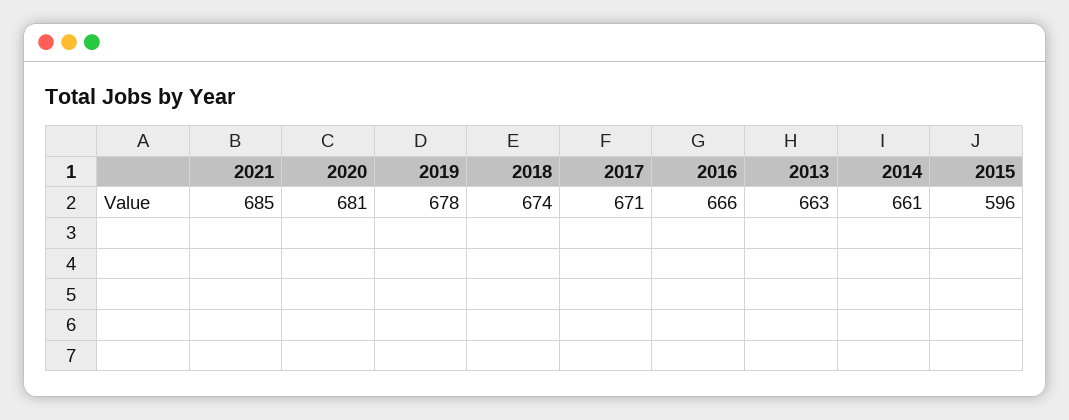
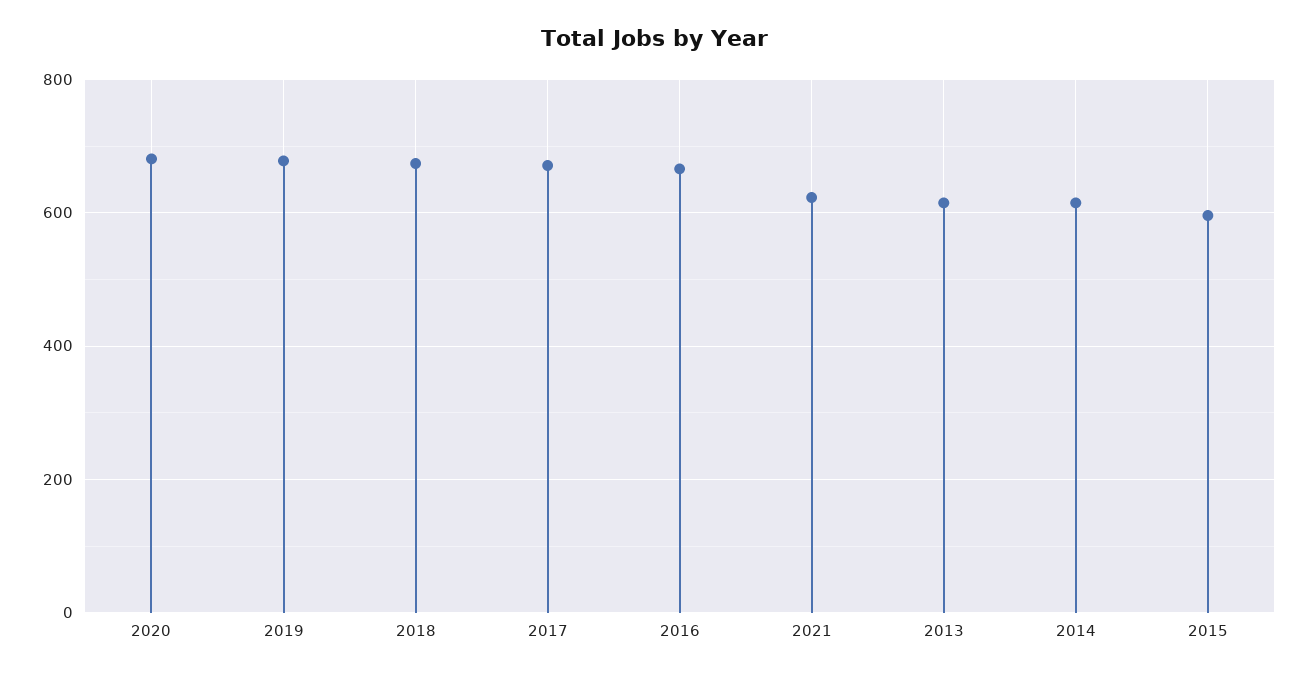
  {
-   "2021": 685,
+   "2021": 620,
    "2020": 681,
    "2019": 678,
    "2018": 674,
    "2017": 671,
    "2016": 666,
-   "2013": 663,
+   "2013": 620,
-   "2014": 661,
+   "2014": 620,
    "2015": 596
  }

